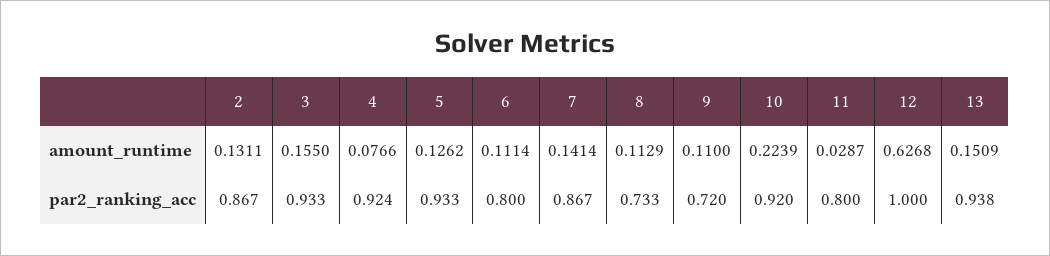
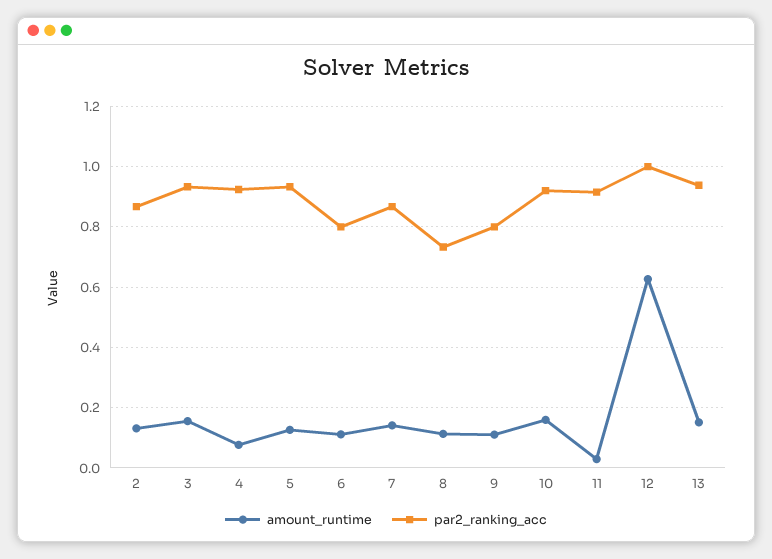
  {
    "amount_runtime": {
      "2": 0.1311,
      "3": 0.155,
      "4": 0.0766,
      "5": 0.1262,
      "6": 0.1114,
      "7": 0.1414,
      "8": 0.1129,
      "9": 0.11,
-     "10": 0.2239,
+     "10": 0.16,
      "11": 0.0287,
      "12": 0.6268,
      "13": 0.1509
    },
    "par2_ranking_acc": {
      "2": 0.867,
      "3": 0.933,
      "4": 0.924,
      "5": 0.933,
      "6": 0.8,
      "7": 0.867,
      "8": 0.733,
-     "9": 0.72,
+     "9": 0.8,
      "10": 0.92,
-     "11": 0.8,
+     "11": 0.92,
      "12": 1,
      "13": 0.938
    }
  }

